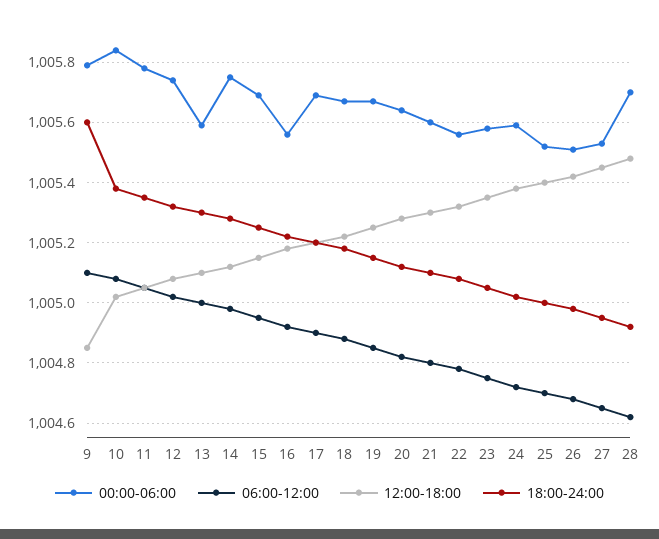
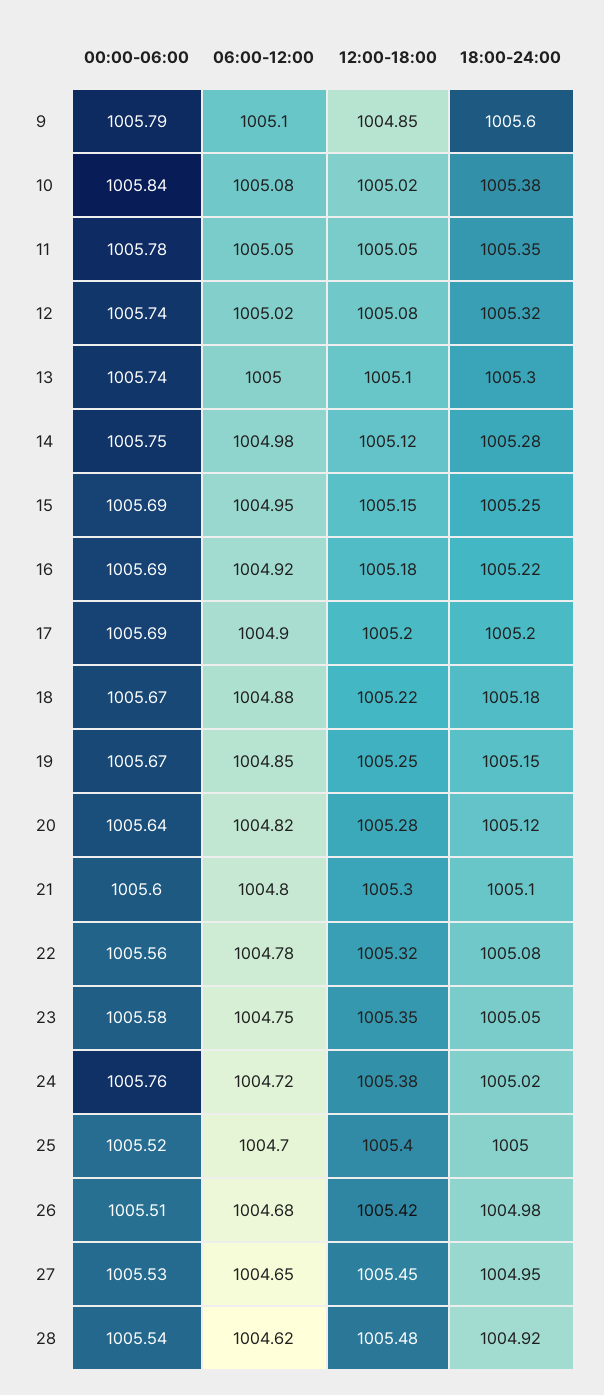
  {
    "00:00-06:00": {
      "9": 1005.79,
      "10": 1005.84,
      "11": 1005.78,
      "12": 1005.74,
-     "13": 1005.6,
+     "13": 1005.74,
      "14": 1005.75,
      "15": 1005.69,
-     "16": 1005.55,
+     "16": 1005.69,
      "17": 1005.69,
      "18": 1005.67,
      "19": 1005.67,
      "20": 1005.64,
      "21": 1005.6,
      "22": 1005.56,
      "23": 1005.58,
-     "24": 1005.6,
+     "24": 1005.76,
      "25": 1005.52,
      "26": 1005.51,
      "27": 1005.53,
-     "28": 1005.7
+     "28": 1005.54
    },
    "06:00-12:00": {
      "9": 1005.1,
      "10": 1005.08,
      "11": 1005.05,
      "12": 1005.02,
      "13": 1005,
      "14": 1004.98,
      "15": 1004.95,
      "16": 1004.92,
      "17": 1004.9,
      "18": 1004.88,
      "19": 1004.85,
      "20": 1004.82,
      "21": 1004.8,
      "22": 1004.78,
      "23": 1004.75,
      "24": 1004.72,
      "25": 1004.7,
      "26": 1004.68,
      "27": 1004.65,
      "28": 1004.62
    },
    "12:00-18:00": {
      "9": 1004.85,
      "10": 1005.02,
      "11": 1005.05,
      "12": 1005.08,
      "13": 1005.1,
      "14": 1005.12,
      "15": 1005.15,
      "16": 1005.18,
      "17": 1005.2,
      "18": 1005.22,
      "19": 1005.25,
      "20": 1005.28,
      "21": 1005.3,
      "22": 1005.32,
      "23": 1005.35,
      "24": 1005.38,
      "25": 1005.4,
      "26": 1005.42,
      "27": 1005.45,
      "28": 1005.48
    },
    "18:00-24:00": {
      "9": 1005.6,
      "10": 1005.38,
      "11": 1005.35,
      "12": 1005.32,
      "13": 1005.3,
      "14": 1005.28,
      "15": 1005.25,
      "16": 1005.22,
      "17": 1005.2,
      "18": 1005.18,
      "19": 1005.15,
      "20": 1005.12,
      "21": 1005.1,
      "22": 1005.08,
      "23": 1005.05,
      "24": 1005.02,
      "25": 1005,
      "26": 1004.98,
      "27": 1004.95,
      "28": 1004.92
    }
  }

